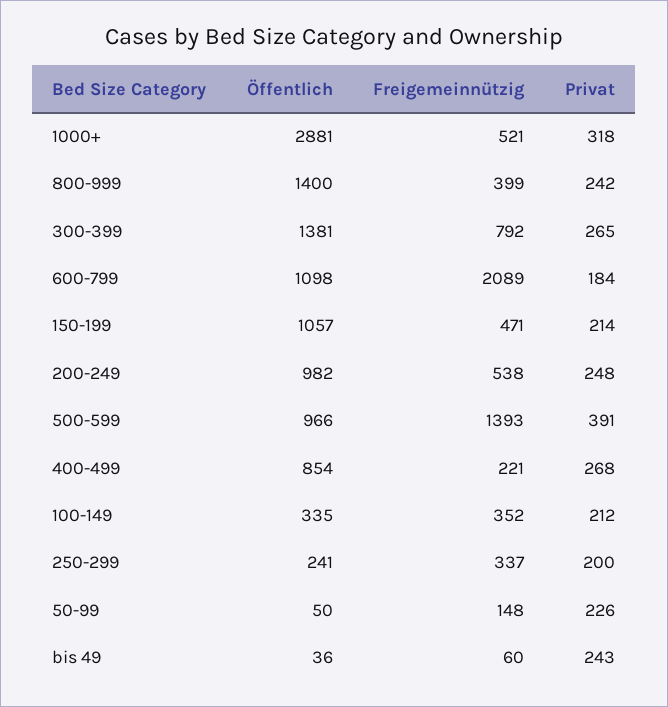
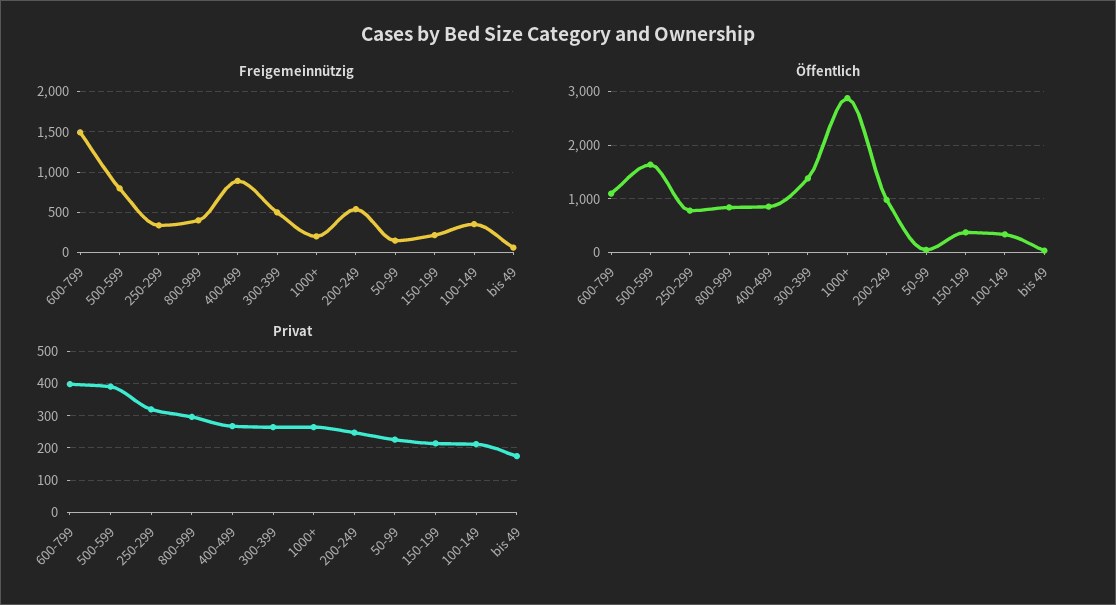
  {
    "Öffentlich": {
      "1000+": 2881,
-     "800-999": 1400,
+     "800-999": 800,
      "300-399": 1381,
      "600-799": 1098,
-     "150-199": 1057,
+     "150-199": 400,
      "200-249": 982,
-     "500-599": 966,
+     "500-599": 1600,
      "400-499": 854,
      "100-149": 335,
-     "250-299": 241,
+     "250-299": 800,
      "50-99": 50,
      "bis 49": 36
    },
    "Freigemeinnützig": {
-     "1000+": 521,
+     "1000+": 200,
      "800-999": 399,
-     "300-399": 792,
+     "300-399": 500,
-     "600-799": 2089,
+     "600-799": 1500,
-     "150-199": 471,
+     "150-199": 200,
      "200-249": 538,
-     "500-599": 1393,
+     "500-599": 800,
-     "400-499": 221,
+     "400-499": 900,
      "100-149": 352,
      "250-299": 337,
      "50-99": 148,
      "bis 49": 60
    },
    "Privat": {
-     "1000+": 318,
+     "1000+": 260,
-     "800-999": 242,
+     "800-999": 300,
      "300-399": 265,
-     "600-799": 184,
+     "600-799": 400,
      "150-199": 214,
      "200-249": 248,
      "500-599": 391,
      "400-499": 268,
      "100-149": 212,
-     "250-299": 200,
+     "250-299": 320,
      "50-99": 226,
-     "bis 49": 243
+     "bis 49": 180
    }
  }

